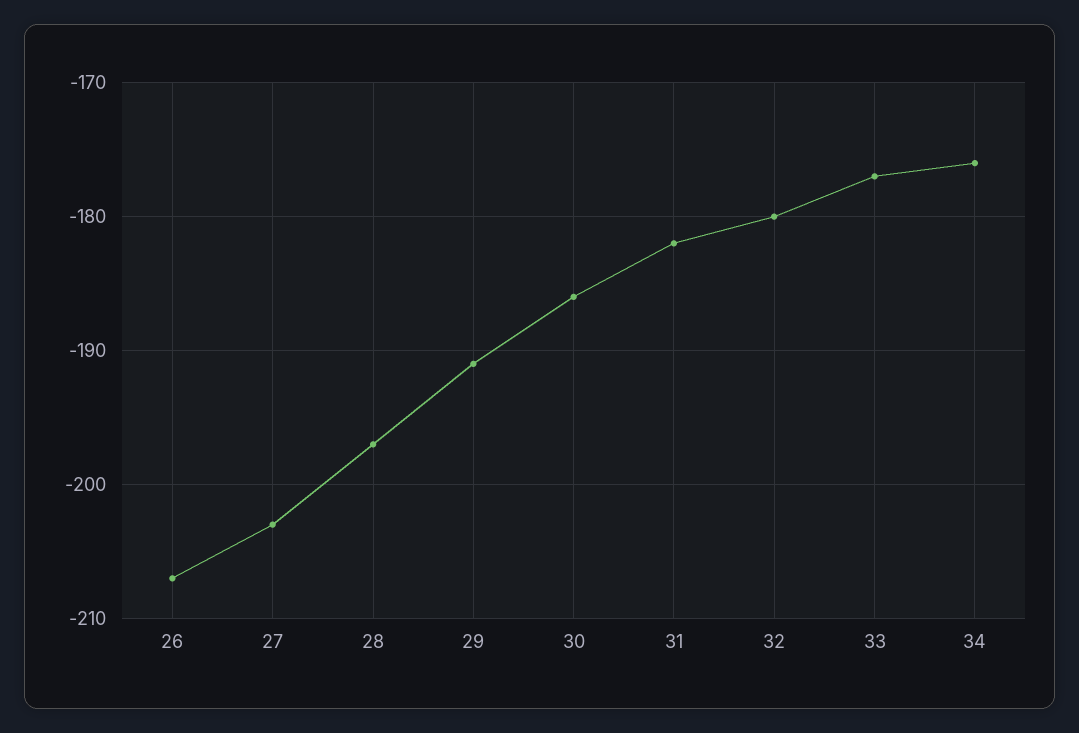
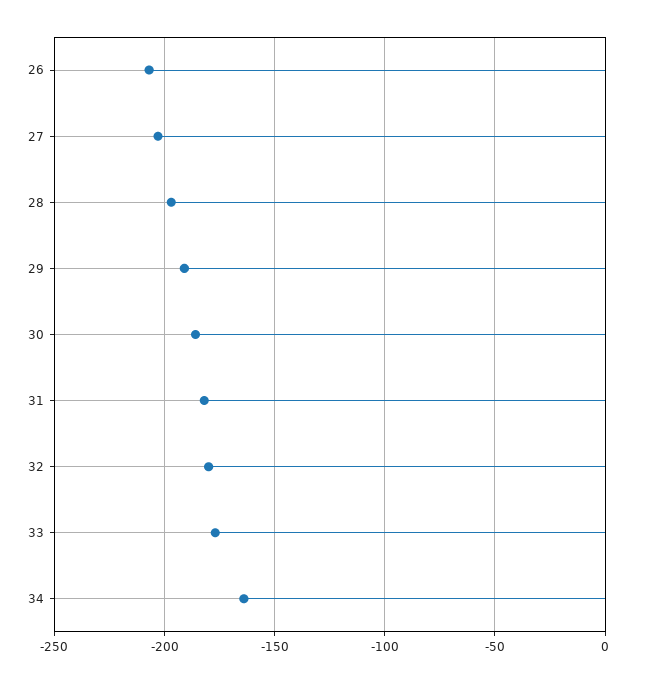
  {
    "26": -207,
    "27": -203,
    "28": -197,
    "29": -191,
    "30": -186,
    "31": -182,
    "32": -180,
    "33": -177,
-   "34": -176
+   "34": -165
  }

